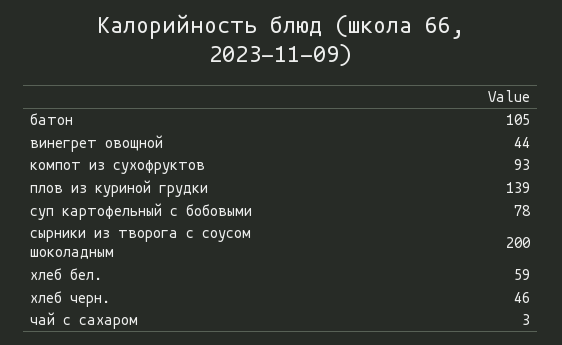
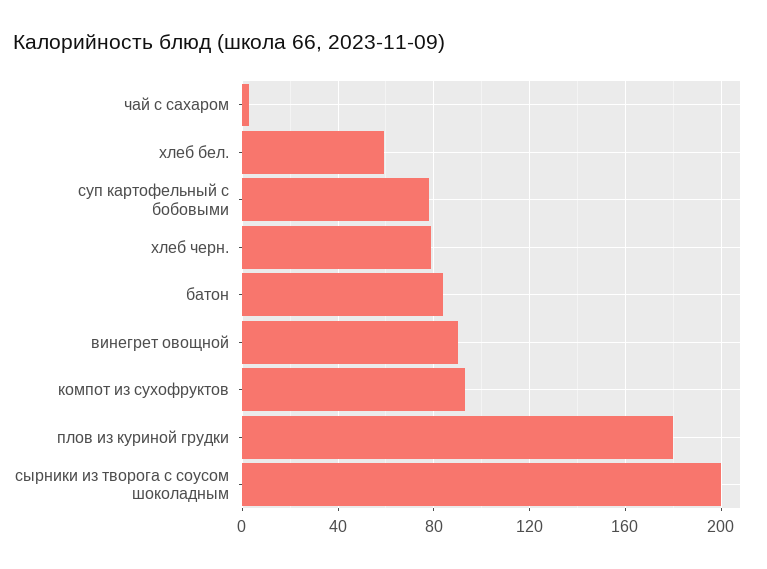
  {
-   "батон": 105,
+   "батон": 85,
-   "винегрет овощной": 44,
+   "винегрет овощной": 90,
    "компот из сухофруктов": 93,
-   "плов из куриной грудки": 139,
+   "плов из куриной грудки": 180,
    "суп картофельный с бобовыми": 78,
    "сырники из творога с соусом шоколадным": 200,
    "хлеб бел.": 59,
-   "хлеб черн.": 46,
+   "хлеб черн.": 80,
    "чай с сахаром": 3
  }

